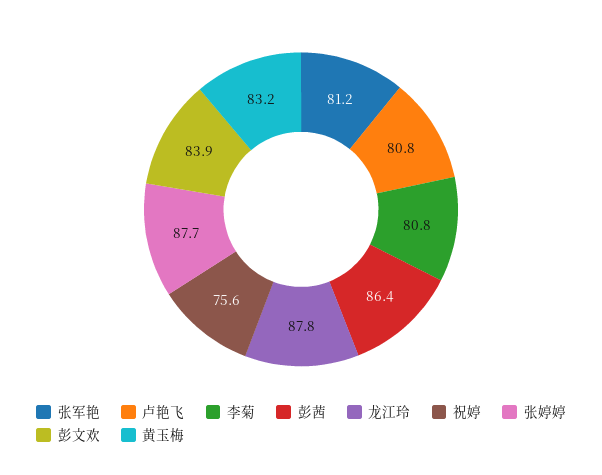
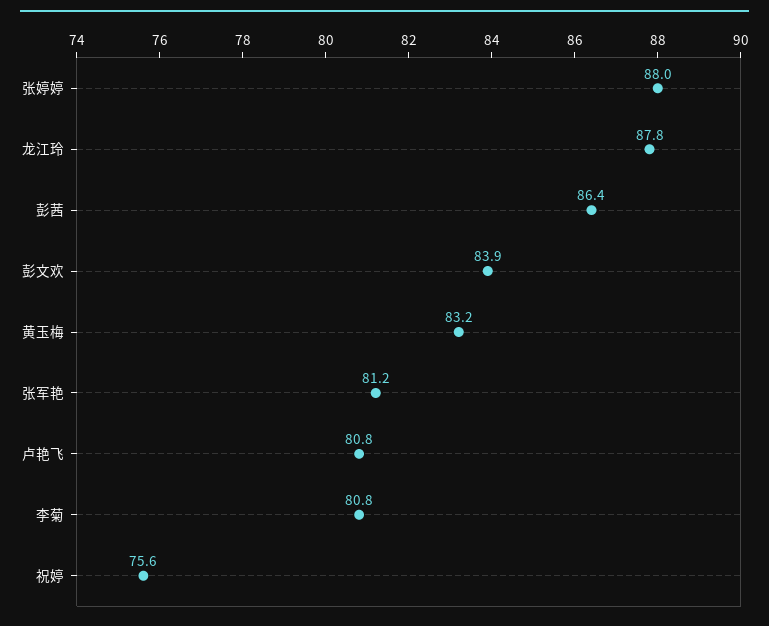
  {
    "张军艳": 81.2,
    "卢艳飞": 80.8,
    "李菊": 80.8,
    "彭茜": 86.4,
    "龙江玲": 87.8,
    "祝婷": 75.6,
-   "张婷婷": 87.7,
+   "张婷婷": 88,
    "彭文欢": 83.9,
    "黄玉梅": 83.2
  }

